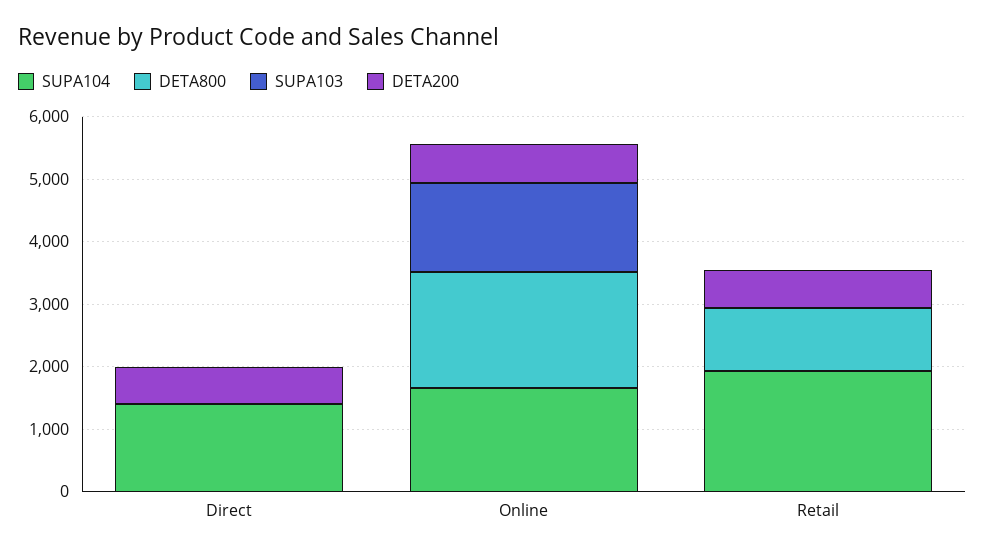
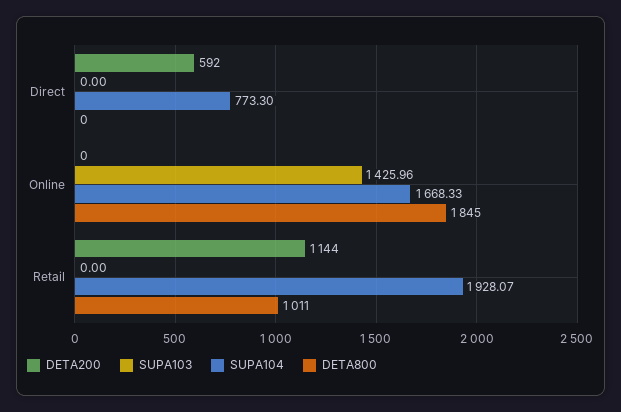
  {
    "SUPA104": {
-     "Direct": 1400,
+     "Direct": 773.3,
      "Online": 1668.33,
      "Retail": 1928.07
    },
    "DETA800": {
      "Direct": 0,
      "Online": 1845,
      "Retail": 1011
    },
    "SUPA103": {
      "Direct": 0,
      "Online": 1425.96,
      "Retail": 0
    },
    "DETA200": {
      "Direct": 592,
-     "Online": 600,
+     "Online": 0,
-     "Retail": 600
+     "Retail": 1144
    }
  }

